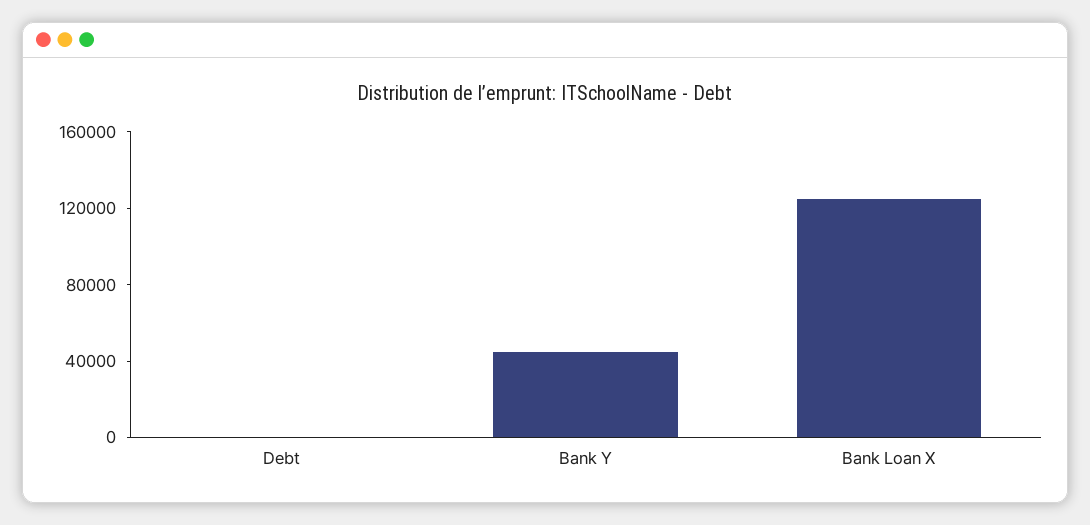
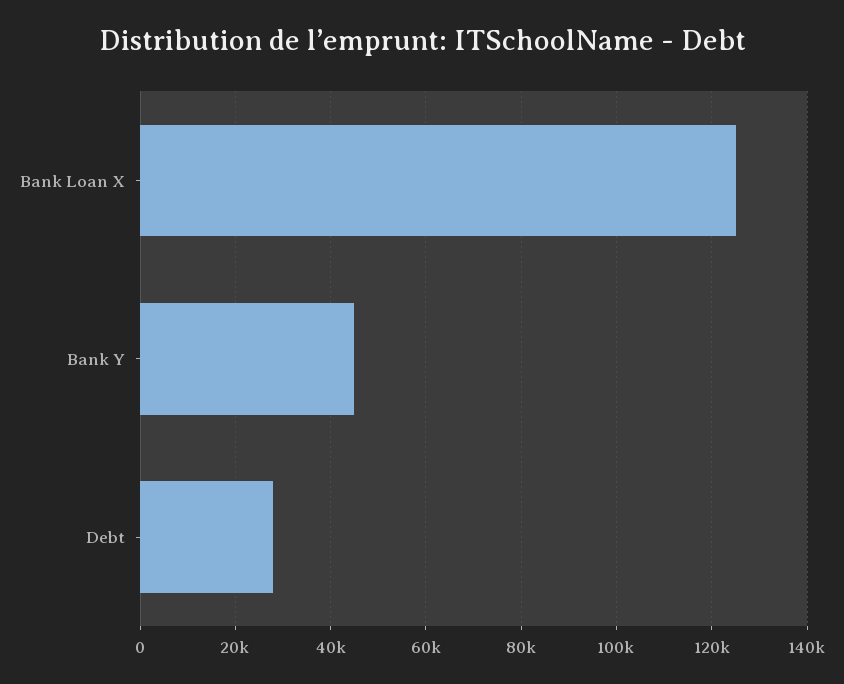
  {
-   "Debt": 0,
+   "Debt": 28000,
    "Bank Y": 46000,
    "Bank Loan X": 126000
  }

